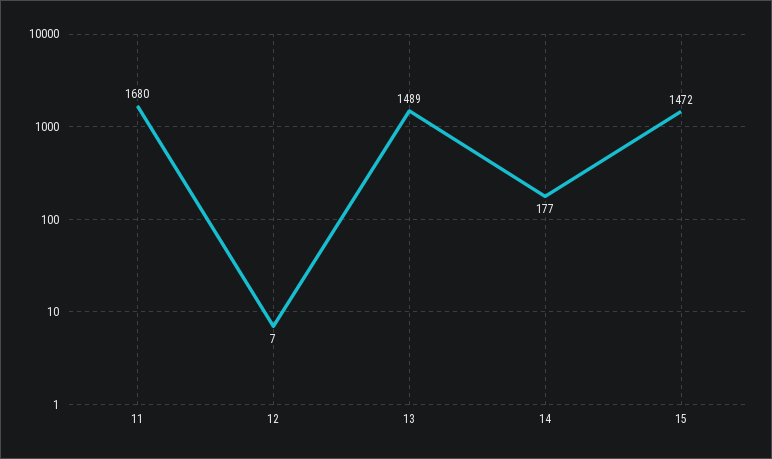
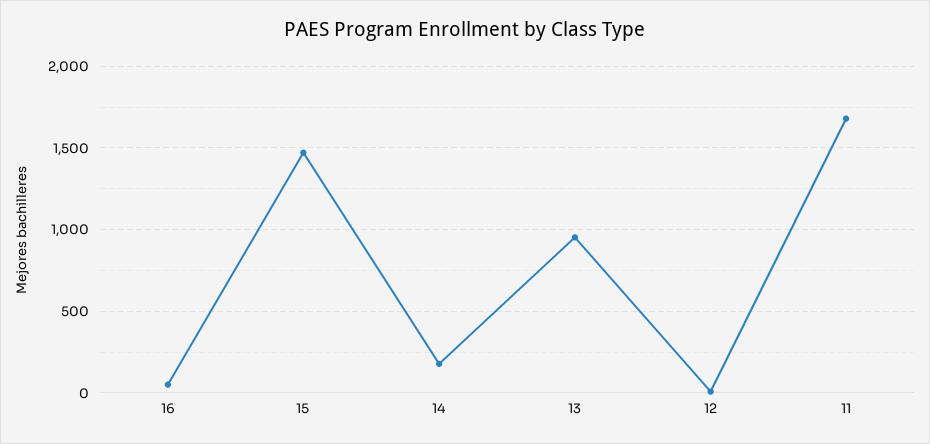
  {
    "11": 1680,
    "12": 7,
-   "13": 1489,
+   "13": 950,
    "14": 177,
-   "15": 1472
+   "15": 1472,
+   "16": 50
  }

